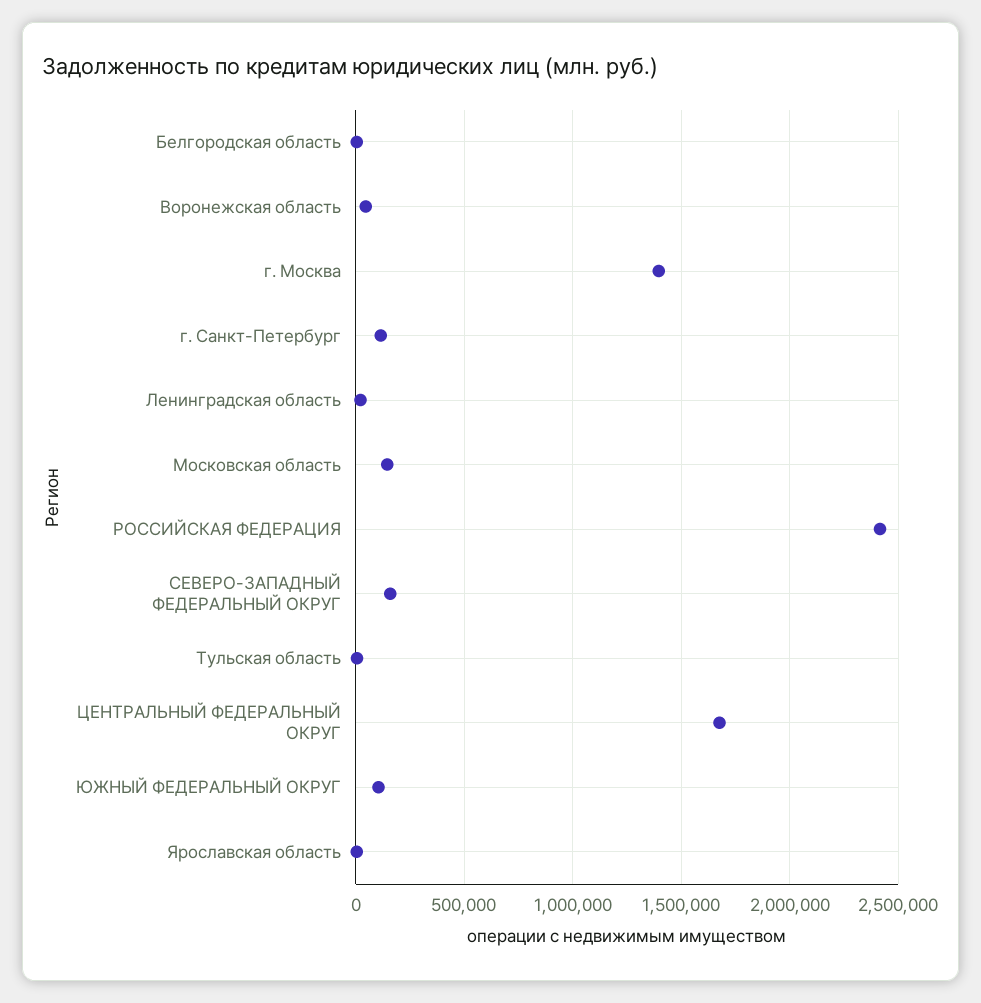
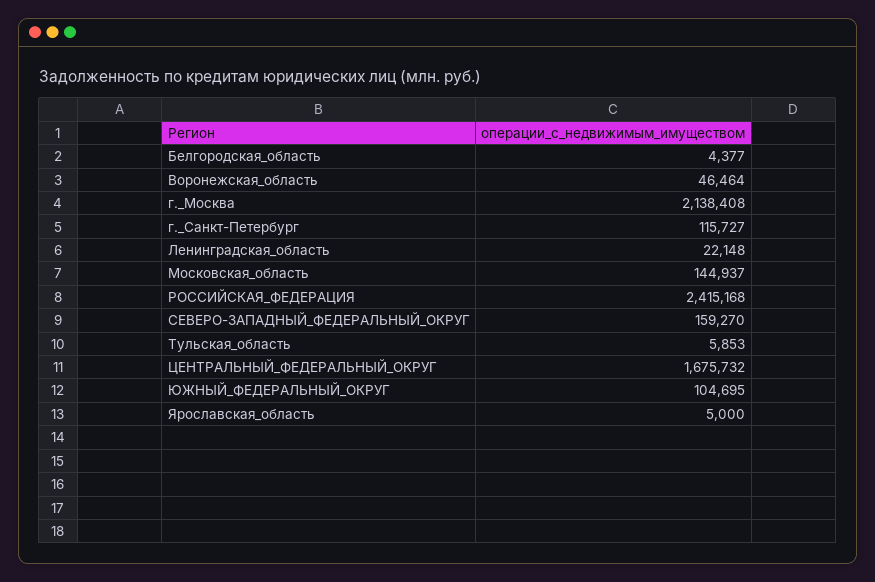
  {
    "Белгородская область": 4377,
    "Воронежская область": 46464,
-   "г. Москва": 1400000,
+   "г. Москва": 2138408,
    "г. Санкт-Петербург": 115727,
    "Ленинградская область": 22148,
    "Московская область": 144937,
    "РОССИЙСКАЯ ФЕДЕРАЦИЯ": 2415168,
    "СЕВЕРО-ЗАПАДНЫЙ ФЕДЕРАЛЬНЫЙ ОКРУГ": 159270,
    "Тульская область": 5853,
    "ЦЕНТРАЛЬНЫЙ ФЕДЕРАЛЬНЫЙ ОКРУГ": 1675732,
    "ЮЖНЫЙ ФЕДЕРАЛЬНЫЙ ОКРУГ": 104695,
    "Ярославская область": 5000
  }

